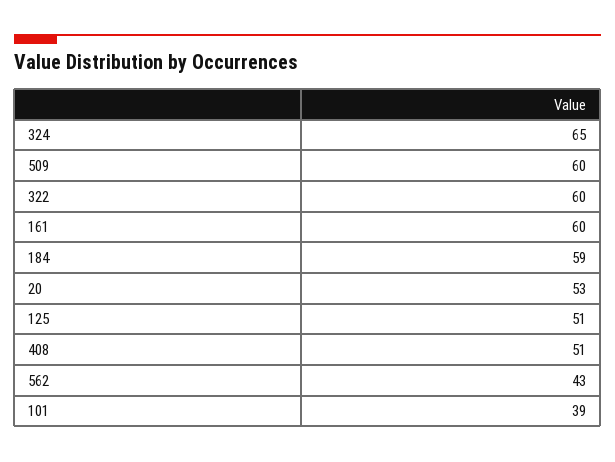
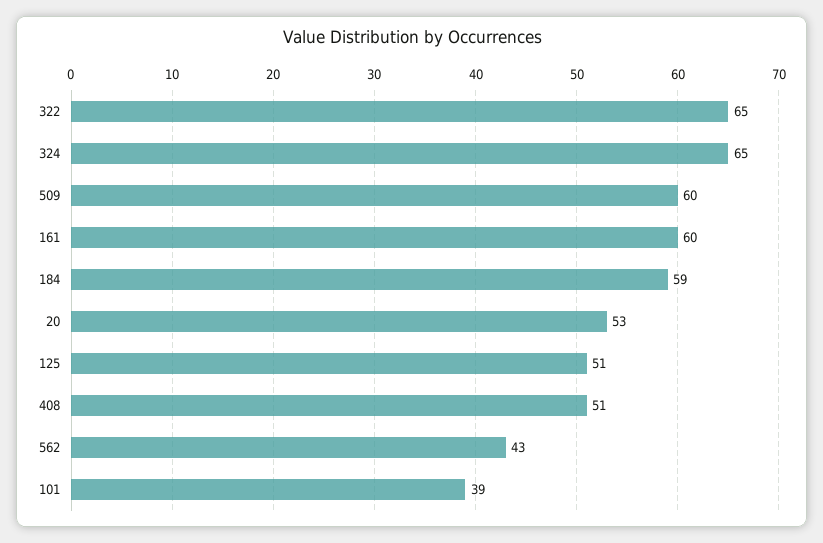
  {
    "324": 65,
    "509": 60,
-   "322": 60,
+   "322": 65,
    "161": 60,
    "184": 59,
    "20": 53,
    "125": 51,
    "408": 51,
    "562": 43,
    "101": 39
  }

